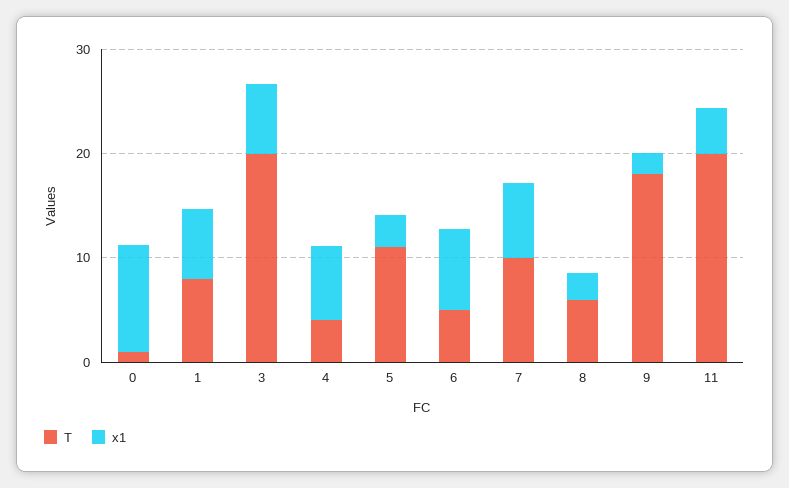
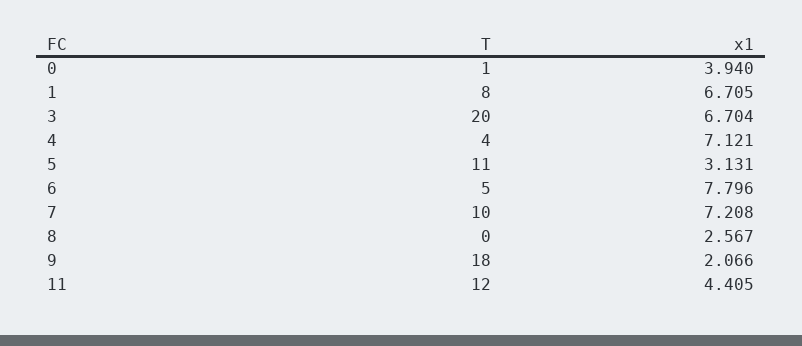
  {
    "T": {
      "0": 1,
      "1": 8,
      "3": 20,
      "4": 4,
      "5": 11,
      "6": 5,
      "7": 10,
-     "8": 6,
+     "8": 0,
      "9": 18,
-     "11": 20
+     "11": 12
    },
    "x1": {
-     "0": 10,
+     "0": 3.94,
      "1": 6.705,
      "3": 6.704,
      "4": 7.121,
      "5": 3.131,
      "6": 7.796,
      "7": 7.208,
      "8": 2.567,
      "9": 2.066,
      "11": 4.405
    }
  }

